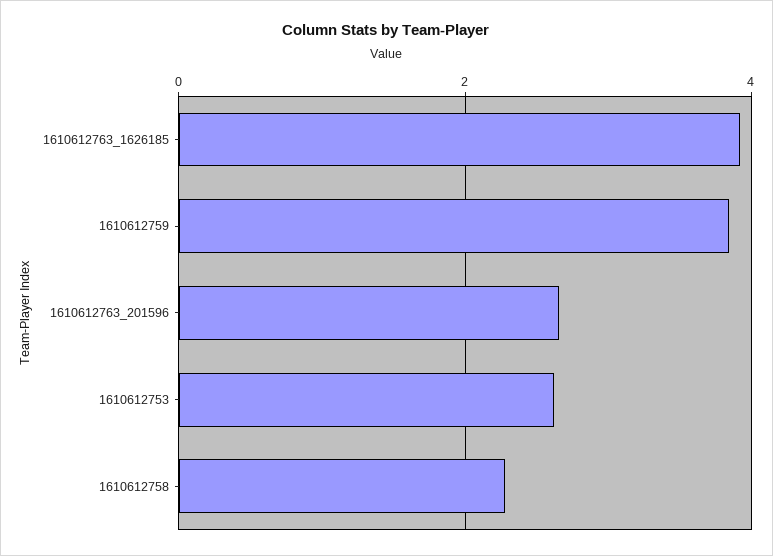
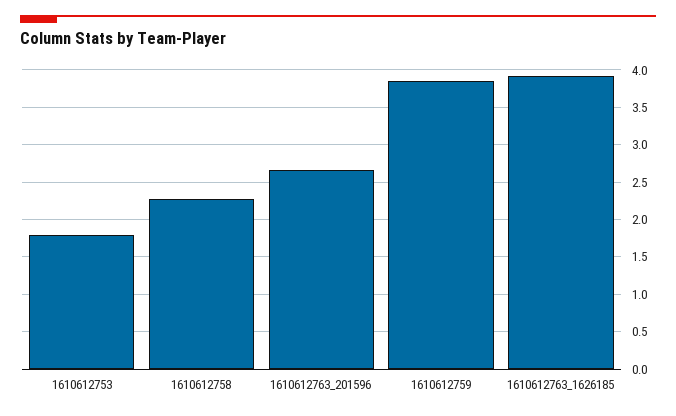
  {
    "1610612763_1626185": 3.9,
    "1610612759": 3.8,
    "1610612763_201596": 2.7,
-   "1610612753": 2.6,
+   "1610612753": 1.8,
    "1610612758": 2.3
  }

